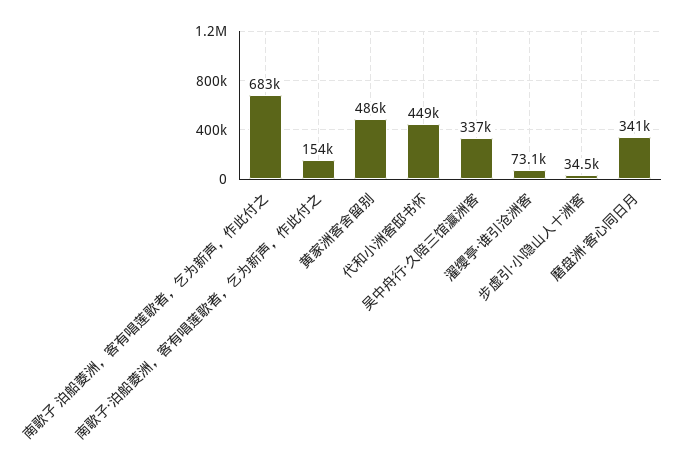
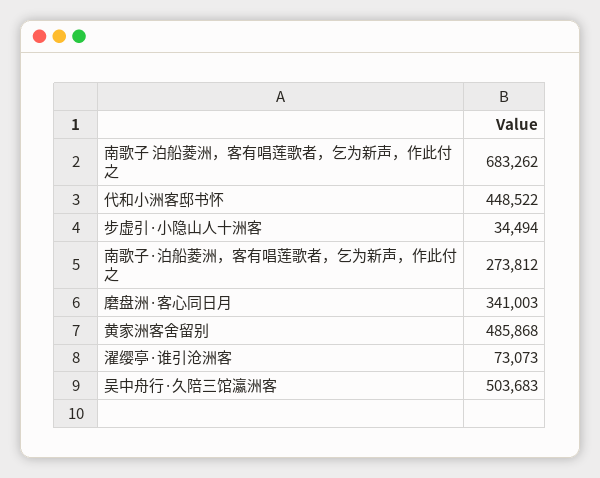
  {
    "南歌子 泊船菱洲，客有唱莲歌者，乞为新声，作此付之": 683262,
-   "南歌子·泊船菱洲，客有唱莲歌者，乞为新声，作此付之": 154000,
+   "南歌子·泊船菱洲，客有唱莲歌者，乞为新声，作此付之": 273812,
    "黄家洲客舍留别": 485868,
    "代和小洲客邸书怀": 448522,
-   "吴中舟行·久陪三馆瀛洲客": 337000,
+   "吴中舟行·久陪三馆瀛洲客": 503683,
    "濯缨亭·谁引沧洲客": 73073,
    "步虚引·小隐山人十洲客": 34494,
    "磨盘洲·客心同日月": 341003
  }

